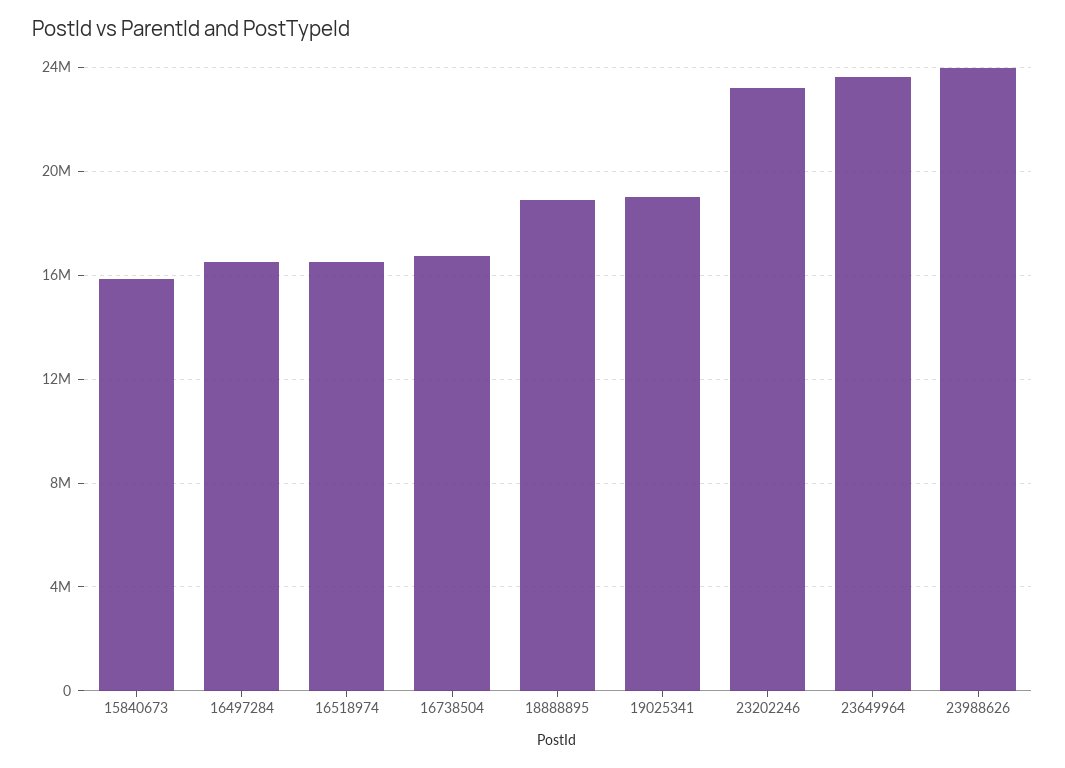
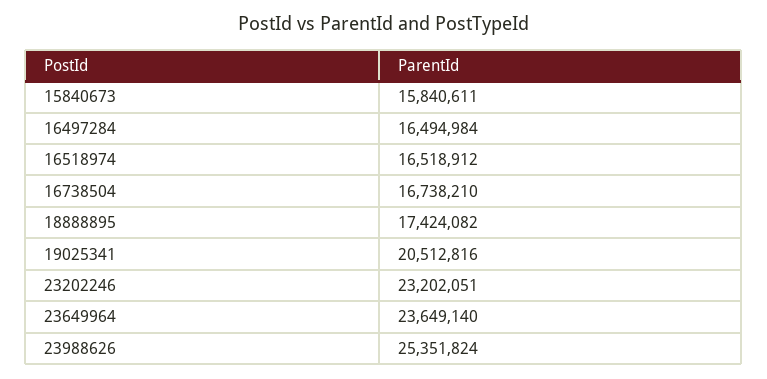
  {
    "15840673": 15840611,
    "16497284": 16494984,
    "16518974": 16518912,
    "16738504": 16738210,
-   "18888895": 19000000,
+   "18888895": 17424082,
-   "19025341": 19000000,
+   "19025341": 20512816,
    "23202246": 23202051,
    "23649964": 23649140,
-   "23988626": 24000000
+   "23988626": 25351824
  }

